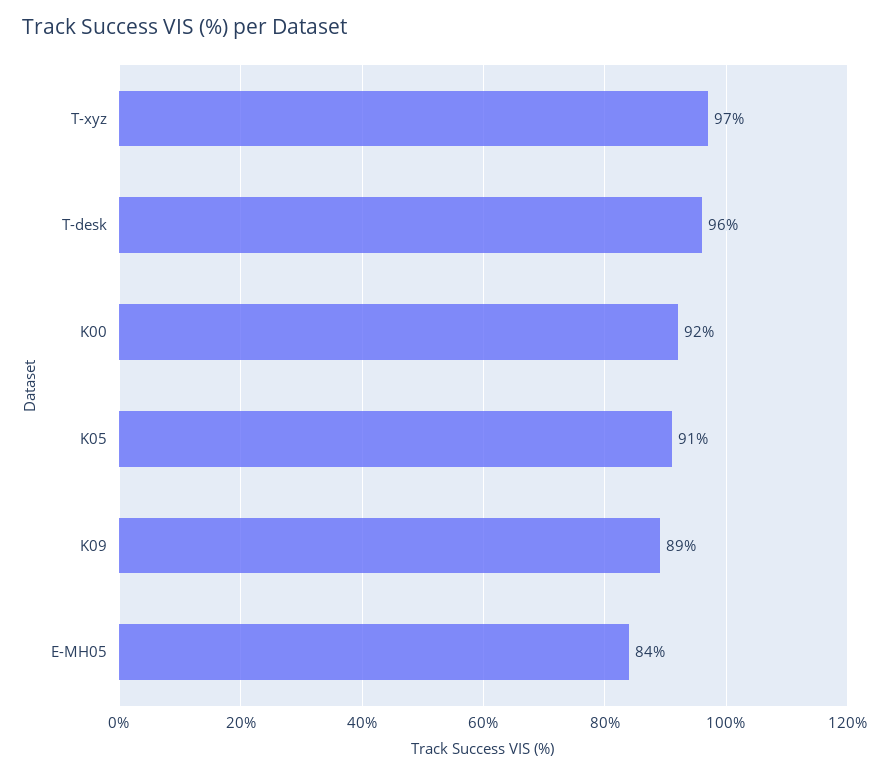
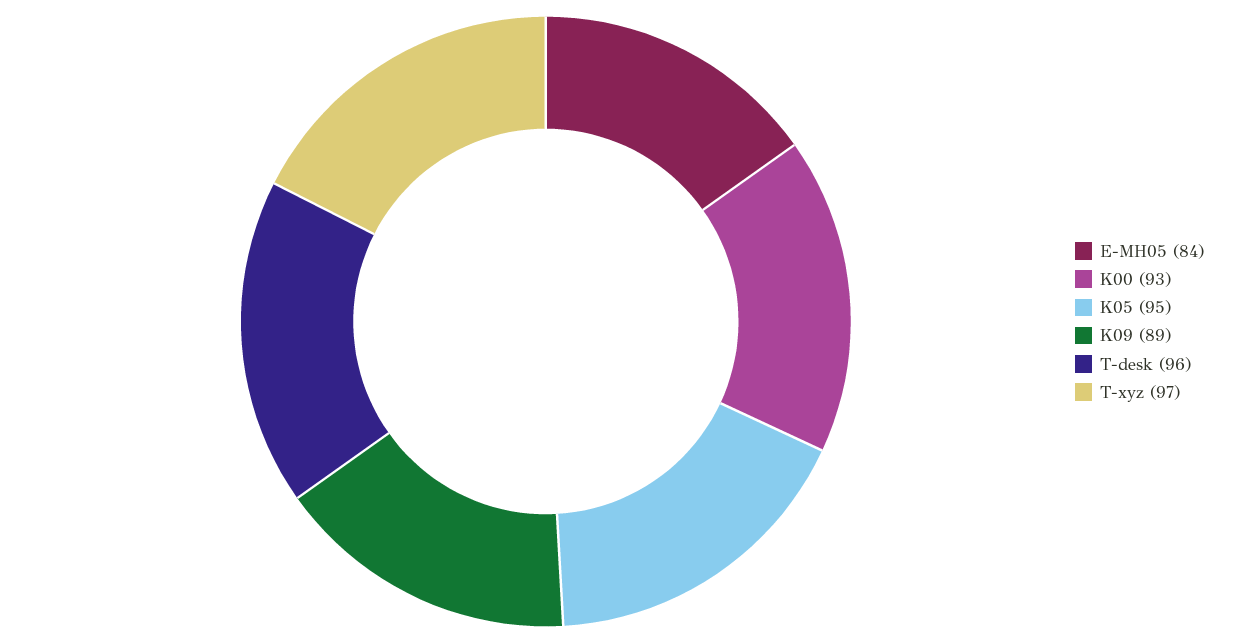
  {
    "T-xyz": 97,
    "T-desk": 96,
-   "K00": 92,
+   "K00": 93,
-   "K05": 91,
+   "K05": 95,
    "K09": 89,
    "E-MH05": 84
  }

